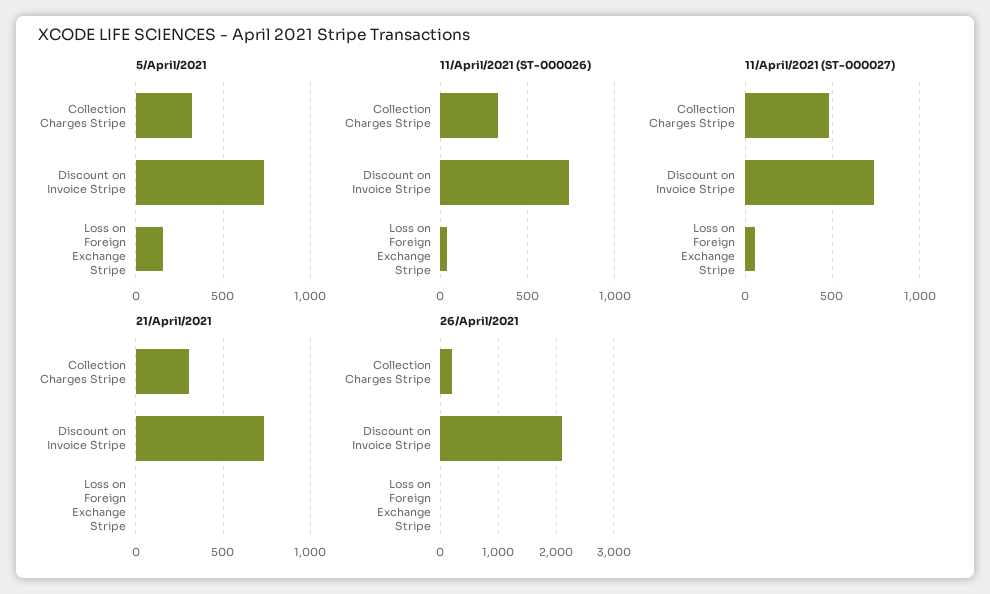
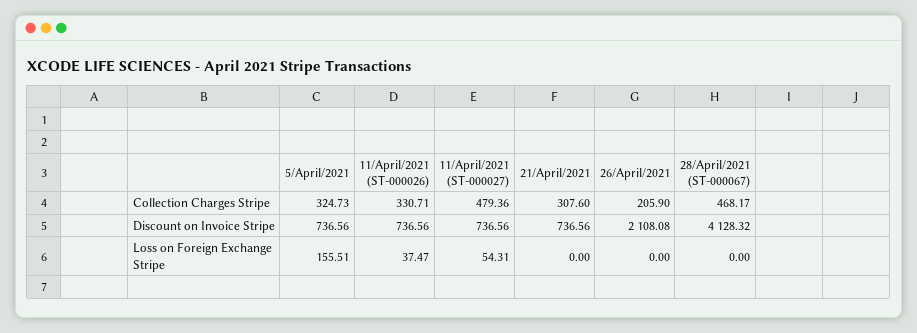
  {
    "5/April/2021": {
      "Collection Charges Stripe": 324.73,
      "Discount on Invoice Stripe": 736.56,
      "Loss on Foreign Exchange Stripe": 155.51
    },
    "11/April/2021 (ST-000026)": {
      "Collection Charges Stripe": 330.71,
      "Discount on Invoice Stripe": 736.56,
      "Loss on Foreign Exchange Stripe": 37.47
    },
    "11/April/2021 (ST-000027)": {
      "Collection Charges Stripe": 479.36,
      "Discount on Invoice Stripe": 736.56,
      "Loss on Foreign Exchange Stripe": 54.31
    },
    "21/April/2021": {
      "Collection Charges Stripe": 307.6,
      "Discount on Invoice Stripe": 736.56,
      "Loss on Foreign Exchange Stripe": 0
    },
    "26/April/2021": {
      "Collection Charges Stripe": 205.9,
      "Discount on Invoice Stripe": 2108.08,
      "Loss on Foreign Exchange Stripe": 0
-   }
+   },
+   "28/April/2021 (ST-000067)": {
+     "Collection Charges Stripe": 468.17,
+     "Discount on Invoice Stripe": 4128.32,
+     "Loss on Foreign Exchange Stripe": 0
+   }
  }

